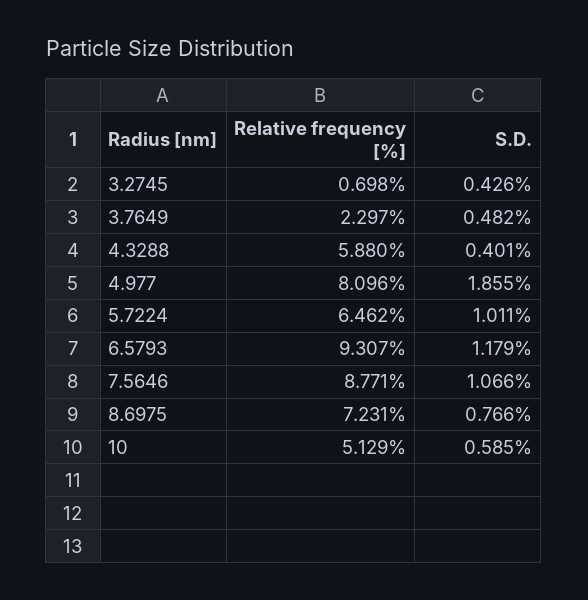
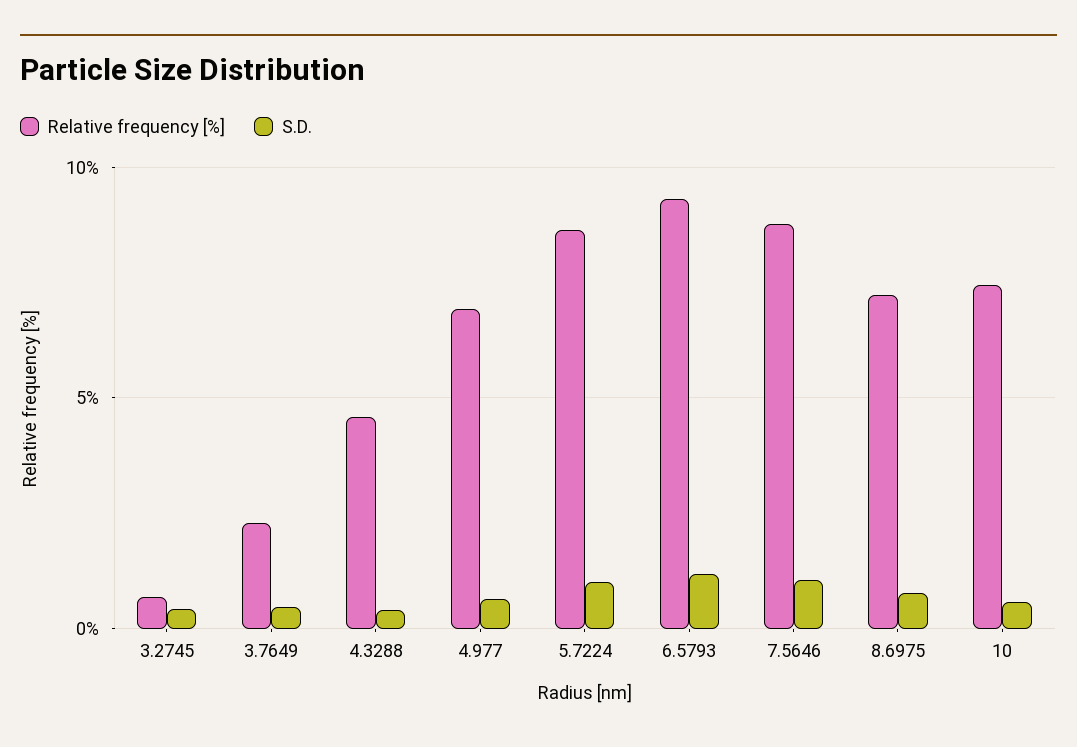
  {
    "Relative frequency [%]": {
      "3.2745": 0.698,
      "3.7649": 2.297,
-     "4.3288": 5.88,
+     "4.3288": 4.5,
-     "4.977": 8.096,
+     "4.977": 7,
-     "5.7224": 6.462,
+     "5.7224": 8.5,
      "6.5793": 9.307,
      "7.5646": 8.771,
      "8.6975": 7.231,
-     "10": 5.129
+     "10": 7.5
    },
    "S.D.": {
      "3.2745": 0.426,
      "3.7649": 0.482,
      "4.3288": 0.401,
-     "4.977": 1.855,
+     "4.977": 0.5,
      "5.7224": 1.011,
      "6.5793": 1.179,
      "7.5646": 1.066,
      "8.6975": 0.766,
      "10": 0.585
    }
  }

